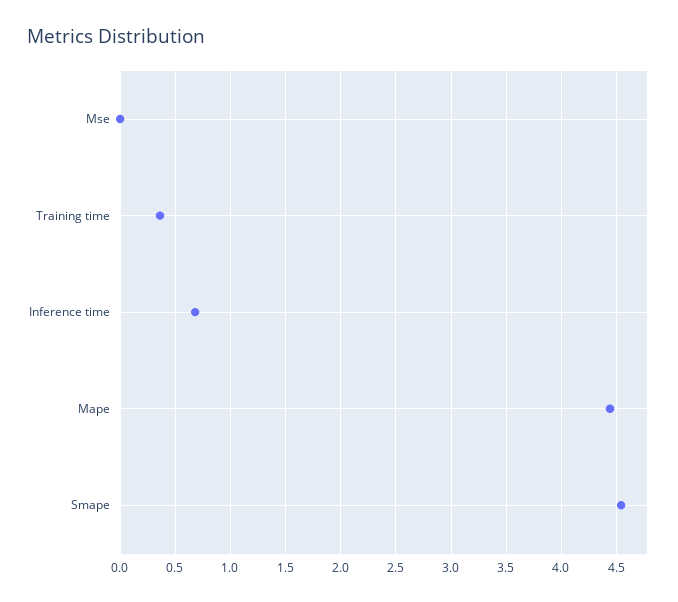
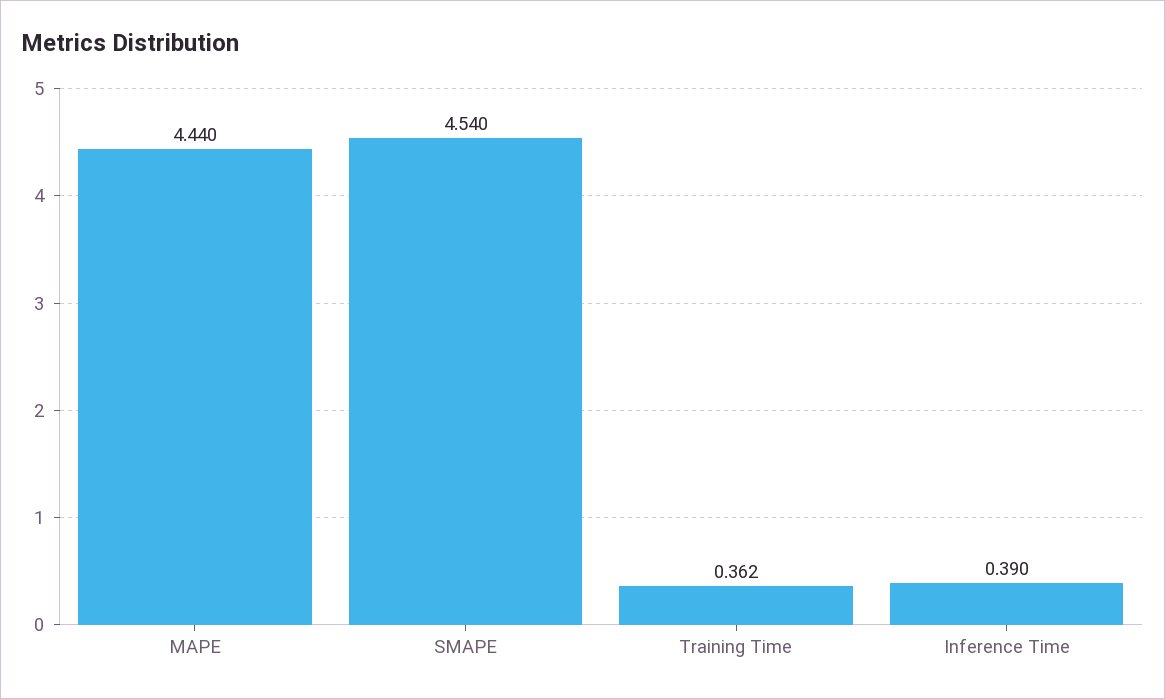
  {
-   "Mse": 0,
    "Training time": 0.362,
-   "Inference time": 0.7,
+   "Inference time": 0.39,
    "Mape": 4.44,
    "Smape": 4.54
  }

